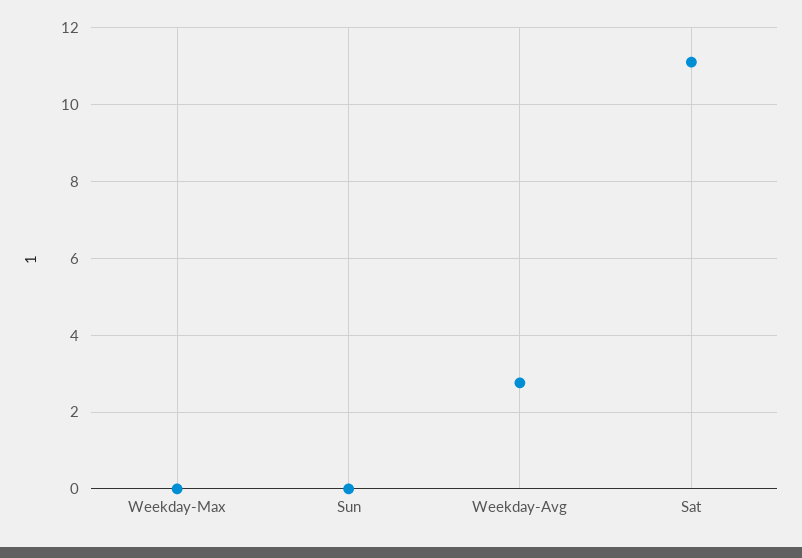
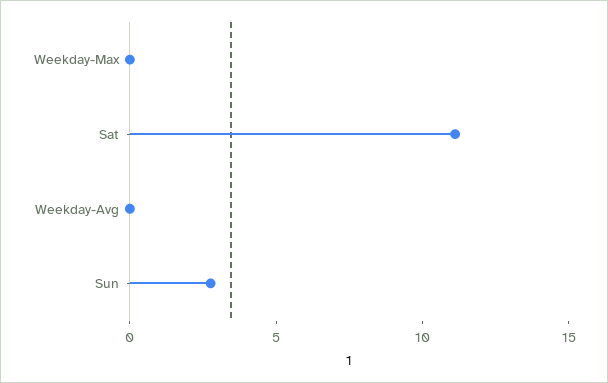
  {
    "Weekday-Max": 0,
-   "Sun": 0,
+   "Sun": 3,
-   "Weekday-Avg": 2.8,
+   "Weekday-Avg": 0,
    "Sat": 11.2
  }

